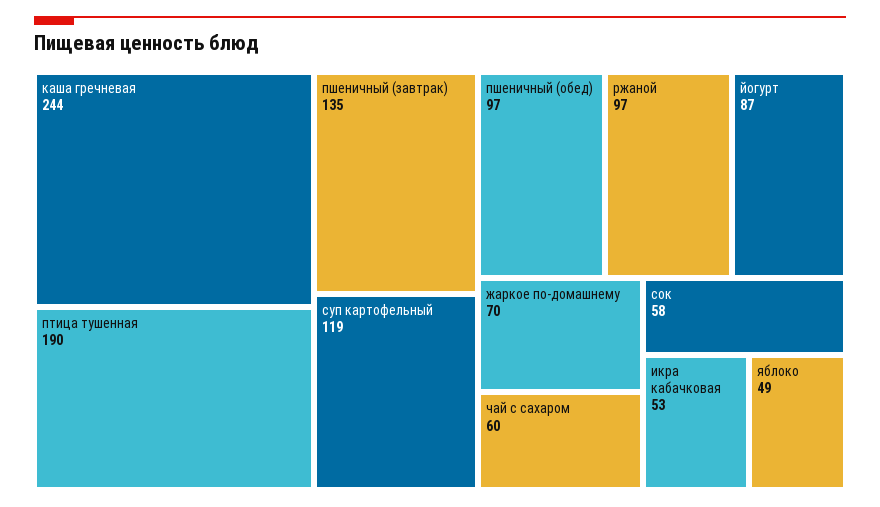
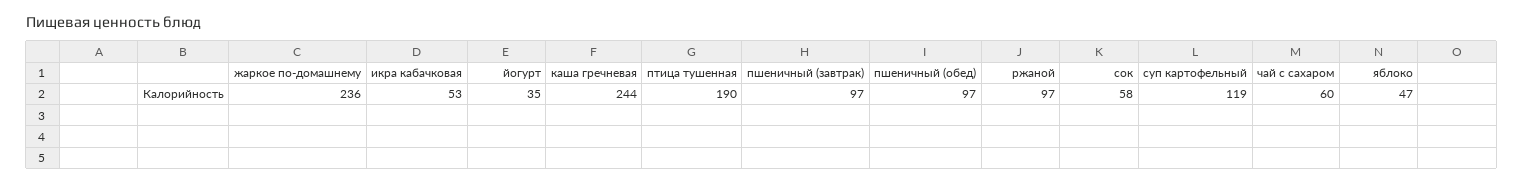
  {
    "каша гречневая": 244,
    "птица тушенная": 190,
-   "пшеничный (завтрак)": 135,
+   "пшеничный (завтрак)": 97,
    "суп картофельный": 119,
    "пшеничный (обед)": 97,
    "ржаной": 97,
-   "йогурт": 87,
+   "йогурт": 35,
-   "жаркое по-домашнему": 70,
+   "жаркое по-домашнему": 236,
    "чай с сахаром": 60,
    "сок": 58,
    "икра кабачковая": 53,
-   "яблоко": 49
+   "яблоко": 47
  }

